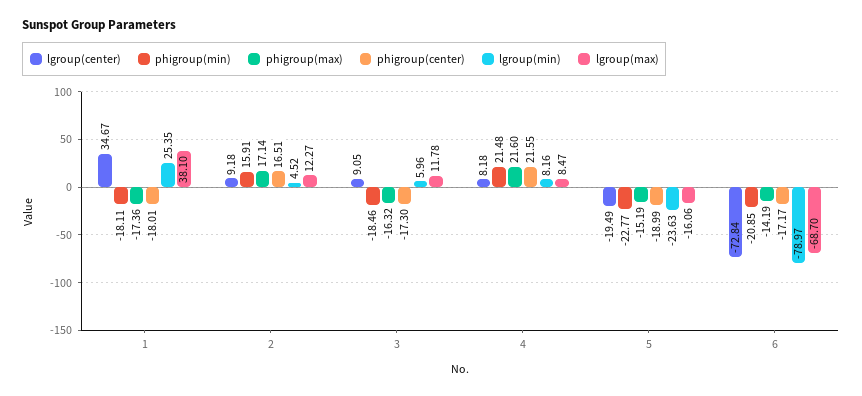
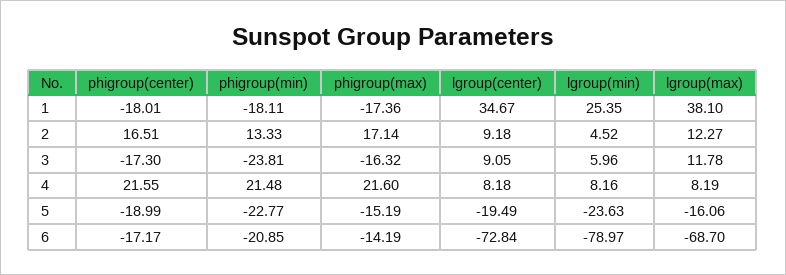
  {
    "lgroup(center)": {
      "1": 34.67,
      "2": 9.18,
      "3": 9.05,
      "4": 8.18,
      "5": -19.49,
      "6": -72.84
    },
    "phigroup(min)": {
      "1": -18.11,
-     "2": 15.91,
+     "2": 13.33,
-     "3": -18.46,
+     "3": -23.81,
      "4": 21.48,
      "5": -22.77,
      "6": -20.85
    },
    "phigroup(max)": {
      "1": -17.36,
      "2": 17.14,
      "3": -16.32,
      "4": 21.6,
      "5": -15.19,
      "6": -14.19
    },
    "phigroup(center)": {
      "1": -18.01,
      "2": 16.51,
      "3": -17.3,
      "4": 21.55,
      "5": -18.99,
      "6": -17.17
    },
    "lgroup(min)": {
      "1": 25.35,
      "2": 4.52,
      "3": 5.96,
      "4": 8.16,
      "5": -23.63,
      "6": -78.97
    },
    "lgroup(max)": {
      "1": 38.1,
      "2": 12.27,
      "3": 11.78,
-     "4": 8.47,
+     "4": 8.19,
      "5": -16.06,
      "6": -68.7
    }
  }

